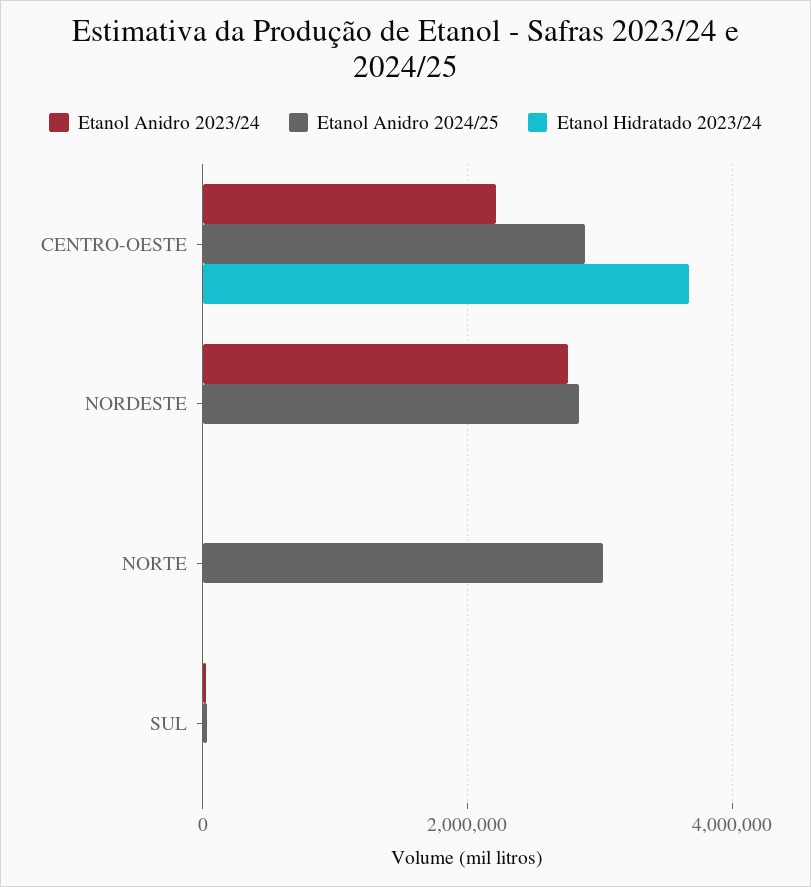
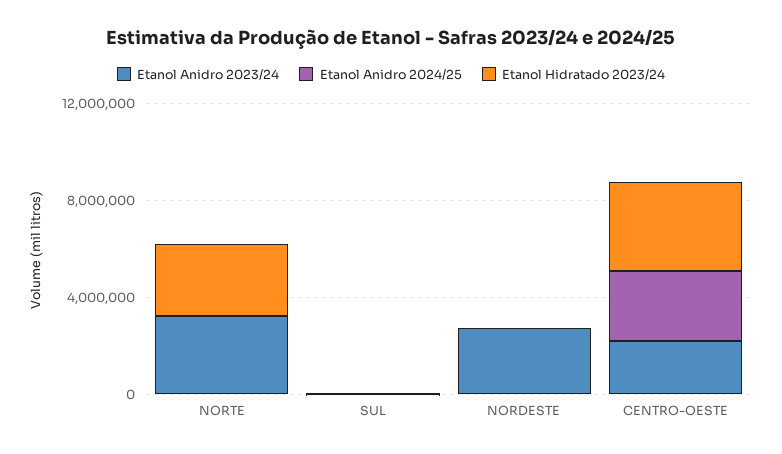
  {
    "Etanol Anidro 2023/24": {
      "CENTRO-OESTE": 2200000,
      "NORDESTE": 2800000,
-     "NORTE": 0,
+     "NORTE": 3000000,
      "SUL": 0
    },
    "Etanol Anidro 2024/25": {
      "CENTRO-OESTE": 2800000,
-     "NORDESTE": 2800000,
+     "NORDESTE": 0,
-     "NORTE": 3000000,
+     "NORTE": 0,
      "SUL": 0
    },
    "Etanol Hidratado 2023/24": {
      "CENTRO-OESTE": 3600000,
      "NORDESTE": 0,
-     "NORTE": 0,
+     "NORTE": 3000000,
      "SUL": 0
    }
  }

